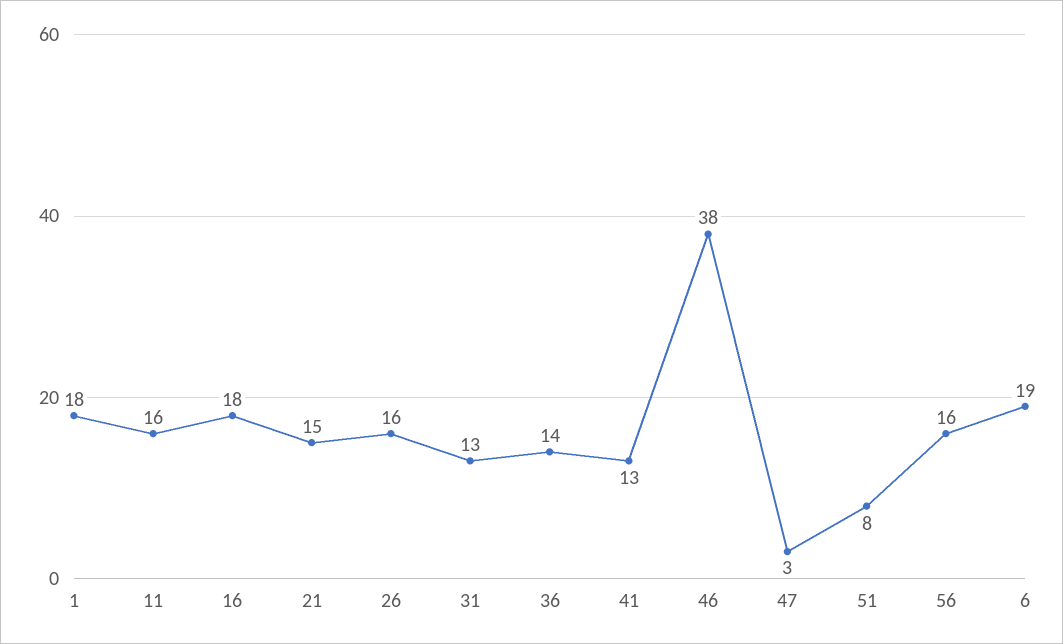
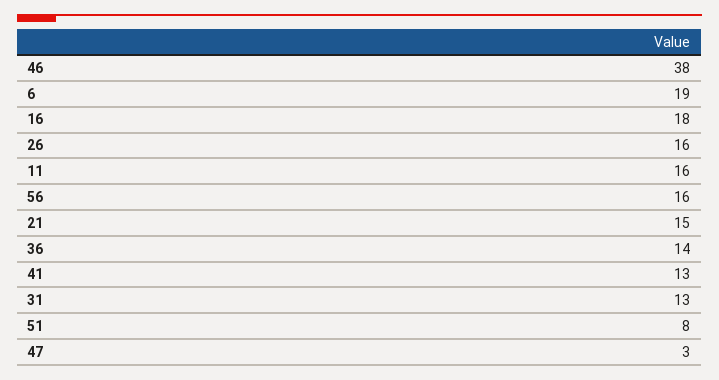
  {
-   "1": 18,
    "11": 16,
    "16": 18,
    "21": 15,
    "26": 16,
    "31": 13,
    "36": 14,
    "41": 13,
    "46": 38,
    "47": 3,
    "51": 8,
    "56": 16,
    "6": 19
  }

